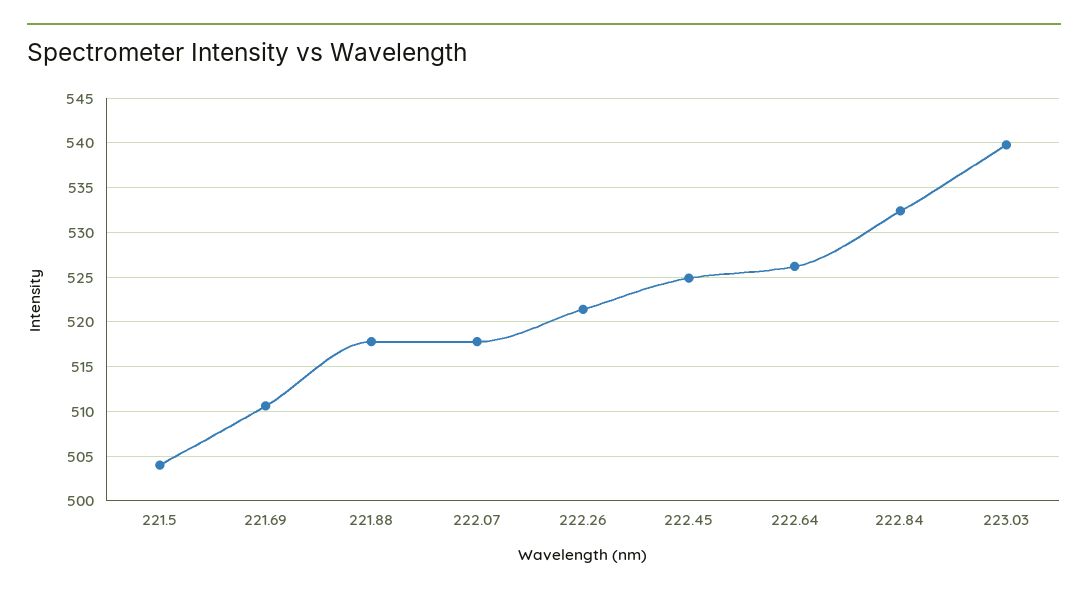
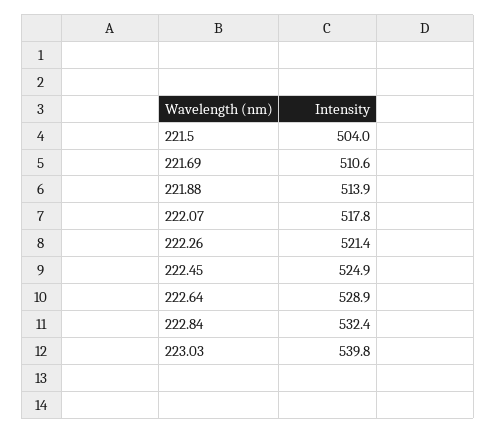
  {
    "221.5": 504,
    "221.69": 510.6,
-   "221.88": 518,
+   "221.88": 513.9,
    "222.07": 517.8,
    "222.26": 521.4,
    "222.45": 524.9,
-   "222.64": 526,
+   "222.64": 528.9,
    "222.84": 532.4,
    "223.03": 539.8
  }

